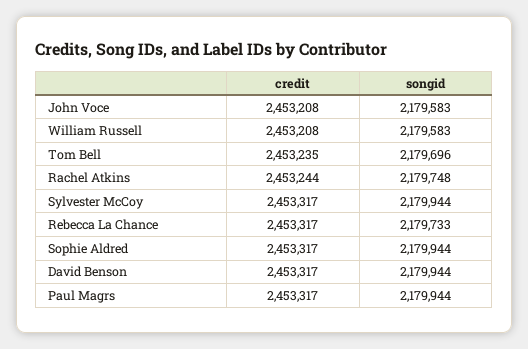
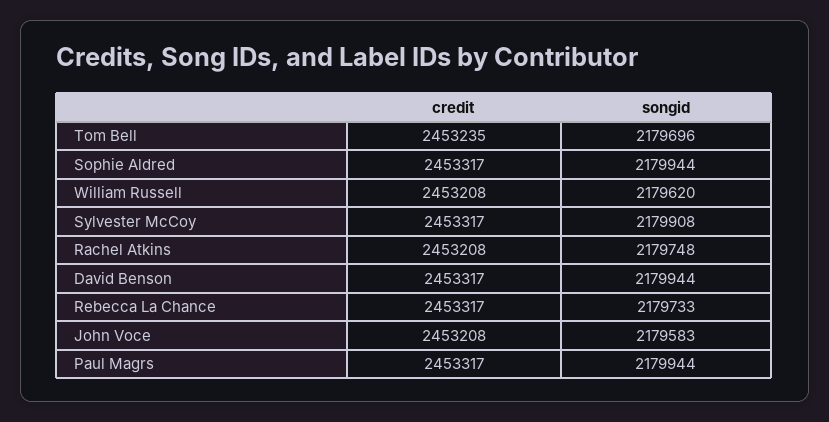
  {
    "credit": {
      "John Voce": 2453208,
      "William Russell": 2453208,
      "Tom Bell": 2453235,
-     "Rachel Atkins": 2453244,
+     "Rachel Atkins": 2453208,
      "Sylvester McCoy": 2453317,
      "Rebecca La Chance": 2453317,
      "Sophie Aldred": 2453317,
      "David Benson": 2453317,
      "Paul Magrs": 2453317
    },
    "songid": {
      "John Voce": 2179583,
-     "William Russell": 2179583,
+     "William Russell": 2179620,
      "Tom Bell": 2179696,
      "Rachel Atkins": 2179748,
-     "Sylvester McCoy": 2179944,
+     "Sylvester McCoy": 2179908,
      "Rebecca La Chance": 2179733,
      "Sophie Aldred": 2179944,
      "David Benson": 2179944,
      "Paul Magrs": 2179944
    }
  }

